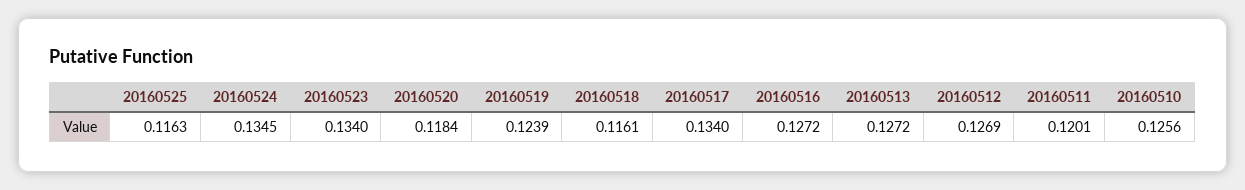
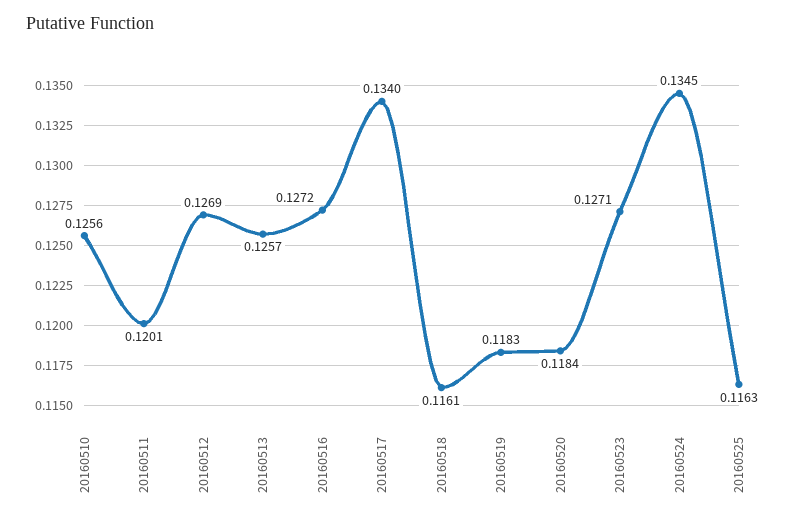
  {
    "20160525": 0.1163,
    "20160524": 0.1345,
-   "20160523": 0.134,
+   "20160523": 0.1271,
    "20160520": 0.1184,
-   "20160519": 0.1239,
+   "20160519": 0.1183,
    "20160518": 0.1161,
    "20160517": 0.134,
    "20160516": 0.1272,
-   "20160513": 0.1272,
+   "20160513": 0.1257,
    "20160512": 0.1269,
    "20160511": 0.1201,
    "20160510": 0.1256
  }

